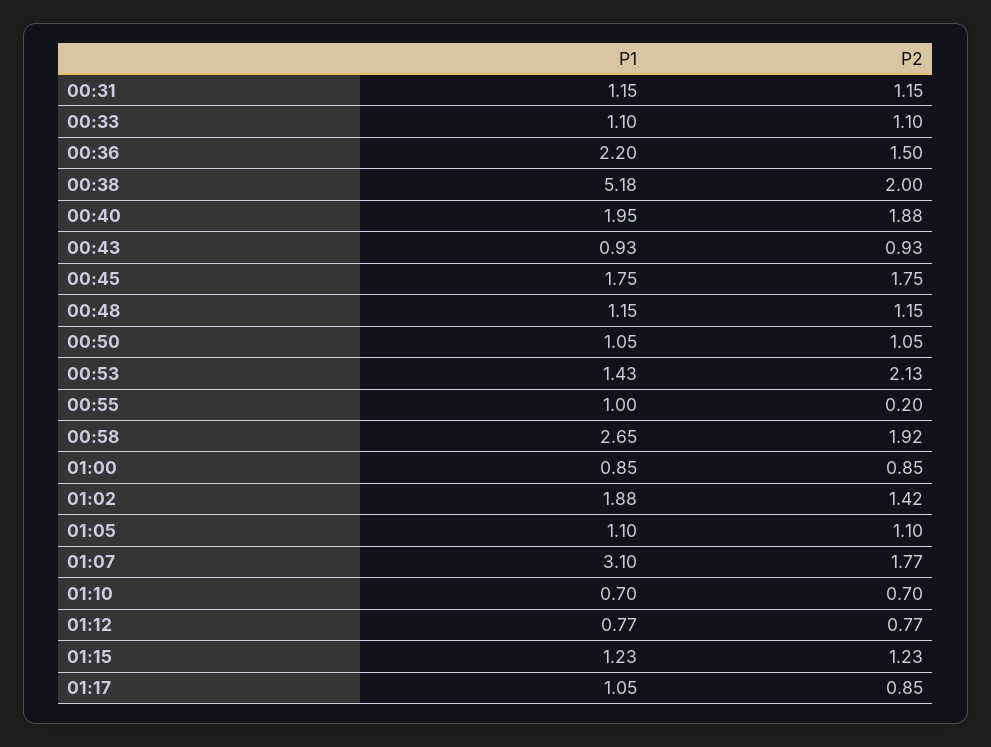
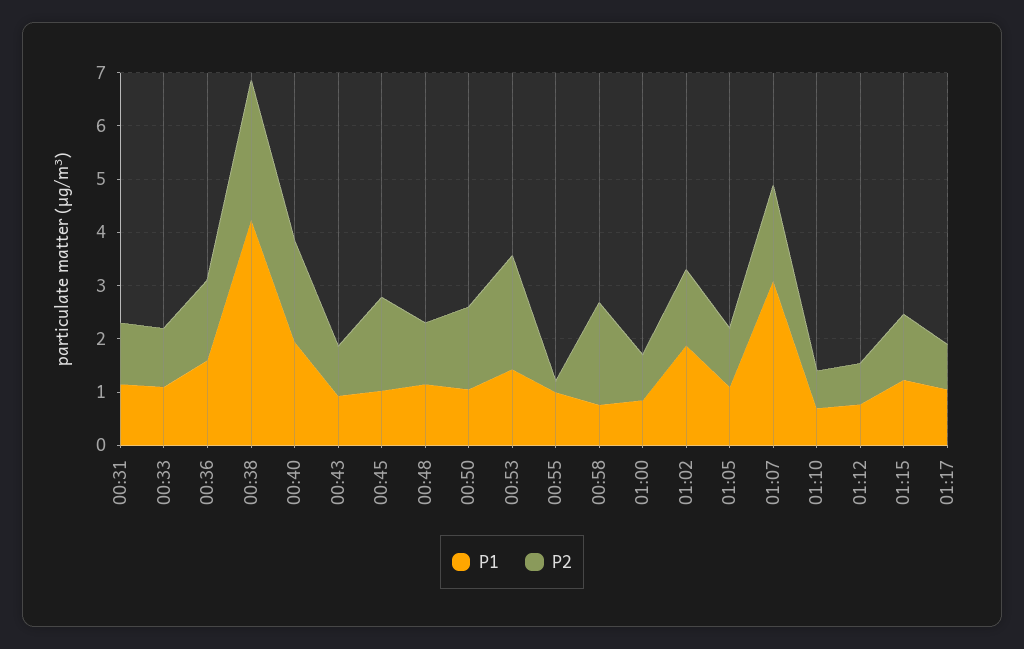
  {
    "P1": {
      "00:31": 1.15,
      "00:33": 1.1,
-     "00:36": 2.2,
+     "00:36": 1.6,
-     "00:38": 5.18,
+     "00:38": 4.2,
      "00:40": 1.95,
      "00:43": 0.93,
-     "00:45": 1.75,
+     "00:45": 1,
      "00:48": 1.15,
      "00:50": 1.05,
      "00:53": 1.43,
      "00:55": 1,
-     "00:58": 2.65,
+     "00:58": 0.8,
      "01:00": 0.85,
      "01:02": 1.88,
      "01:05": 1.1,
      "01:07": 3.1,
      "01:10": 0.7,
      "01:12": 0.77,
      "01:15": 1.23,
      "01:17": 1.05
    },
    "P2": {
      "00:31": 1.15,
      "00:33": 1.1,
      "00:36": 1.5,
-     "00:38": 2,
+     "00:38": 2.6,
      "00:40": 1.88,
      "00:43": 0.93,
      "00:45": 1.75,
      "00:48": 1.15,
-     "00:50": 1.05,
+     "00:50": 1.6,
      "00:53": 2.13,
      "00:55": 0.2,
      "00:58": 1.92,
      "01:00": 0.85,
      "01:02": 1.42,
      "01:05": 1.1,
      "01:07": 1.77,
      "01:10": 0.7,
      "01:12": 0.77,
      "01:15": 1.23,
      "01:17": 0.85
    }
  }

